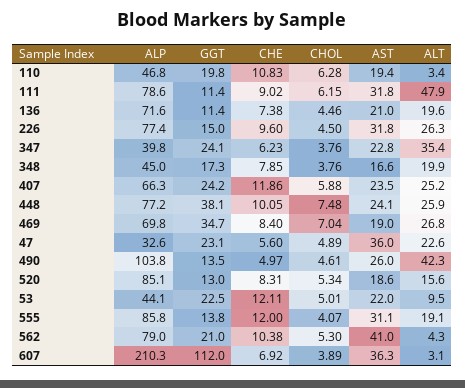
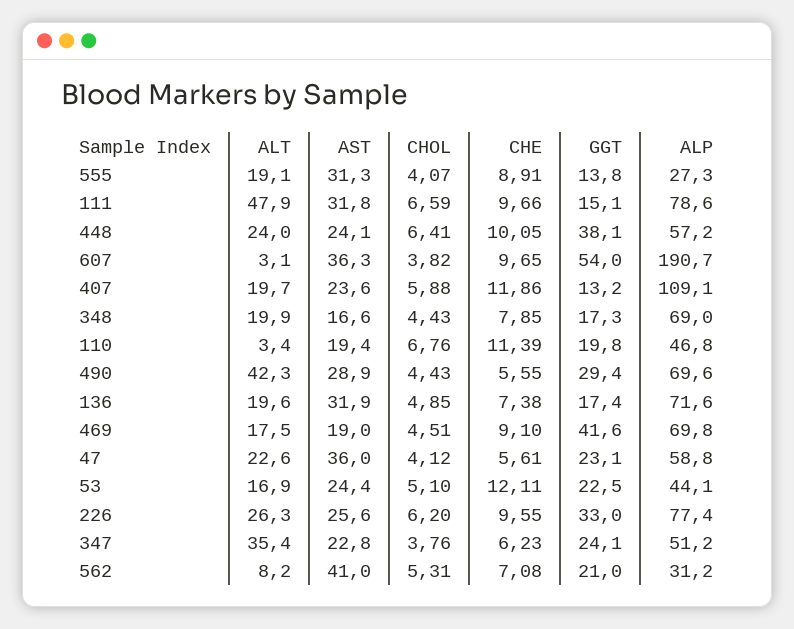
  {
    "ALP": {
      "110": 46.8,
      "111": 78.6,
      "136": 71.6,
      "226": 77.4,
-     "347": 39.8,
+     "347": 51.2,
-     "348": 45,
+     "348": 69,
-     "407": 66.3,
+     "407": 109.1,
-     "448": 77.2,
+     "448": 57.2,
      "469": 69.8,
-     "47": 32.6,
+     "47": 58.8,
-     "490": 103.8,
+     "490": 69.6,
-     "520": 85.1,
      "53": 44.1,
-     "555": 85.8,
+     "555": 27.3,
-     "562": 79,
+     "562": 31.2,
-     "607": 210.3
+     "607": 190.7
    },
    "GGT": {
      "110": 19.8,
-     "111": 11.4,
+     "111": 15.1,
-     "136": 11.4,
+     "136": 17.4,
-     "226": 15,
+     "226": 33,
      "347": 24.1,
      "348": 17.3,
-     "407": 24.2,
+     "407": 13.2,
      "448": 38.1,
-     "469": 34.7,
+     "469": 41.6,
      "47": 23.1,
-     "490": 13.5,
+     "490": 29.4,
-     "520": 13,
      "53": 22.5,
      "555": 13.8,
      "562": 21,
-     "607": 112
+     "607": 54
    },
    "CHE": {
-     "110": 10.83,
+     "110": 11.39,
-     "111": 9.02,
+     "111": 9.66,
      "136": 7.38,
-     "226": 9.6,
+     "226": 9.55,
      "347": 6.23,
      "348": 7.85,
      "407": 11.86,
      "448": 10.05,
-     "469": 8.4,
+     "469": 9.1,
-     "47": 5.6,
+     "47": 5.61,
-     "490": 4.97,
+     "490": 5.55,
-     "520": 8.31,
      "53": 12.11,
-     "555": 12,
+     "555": 8.91,
-     "562": 10.38,
+     "562": 7.08,
-     "607": 6.92
+     "607": 9.65
    },
    "CHOL": {
-     "110": 6.28,
+     "110": 6.76,
-     "111": 6.15,
+     "111": 6.59,
-     "136": 4.46,
+     "136": 4.85,
-     "226": 4.5,
+     "226": 6.2,
      "347": 3.76,
-     "348": 3.76,
+     "348": 4.43,
      "407": 5.88,
-     "448": 7.48,
+     "448": 6.41,
-     "469": 7.04,
+     "469": 4.51,
-     "47": 4.89,
+     "47": 4.12,
-     "490": 4.61,
+     "490": 4.43,
-     "520": 5.34,
-     "53": 5.01,
+     "53": 5.1,
      "555": 4.07,
-     "562": 5.3,
+     "562": 5.31,
-     "607": 3.89
+     "607": 3.82
    },
    "AST": {
      "110": 19.4,
      "111": 31.8,
-     "136": 21,
+     "136": 31.9,
-     "226": 31.8,
+     "226": 25.6,
      "347": 22.8,
      "348": 16.6,
-     "407": 23.5,
+     "407": 23.6,
      "448": 24.1,
      "469": 19,
      "47": 36,
-     "490": 26,
+     "490": 28.9,
-     "520": 18.6,
-     "53": 22,
+     "53": 24.4,
-     "555": 31.1,
+     "555": 31.3,
      "562": 41,
      "607": 36.3
    },
    "ALT": {
      "110": 3.4,
      "111": 47.9,
      "136": 19.6,
      "226": 26.3,
      "347": 35.4,
      "348": 19.9,
-     "407": 25.2,
+     "407": 19.7,
-     "448": 25.9,
+     "448": 24,
-     "469": 26.8,
+     "469": 17.5,
      "47": 22.6,
      "490": 42.3,
-     "520": 15.6,
-     "53": 9.5,
+     "53": 16.9,
      "555": 19.1,
-     "562": 4.3,
+     "562": 8.2,
      "607": 3.1
    }
  }

